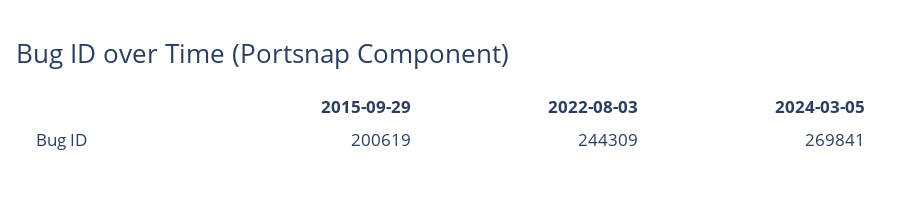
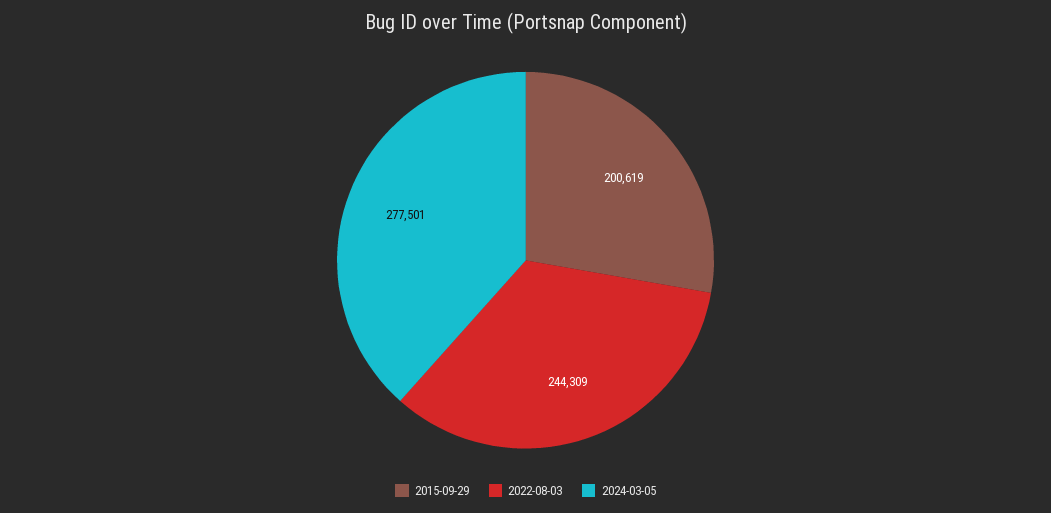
  {
    "2015-09-29": 200619,
    "2022-08-03": 244309,
-   "2024-03-05": 269841
+   "2024-03-05": 277501
  }

